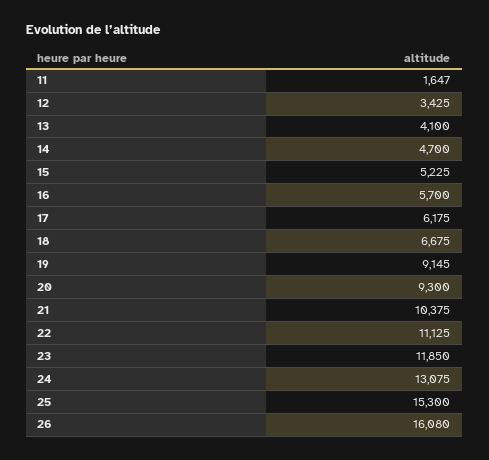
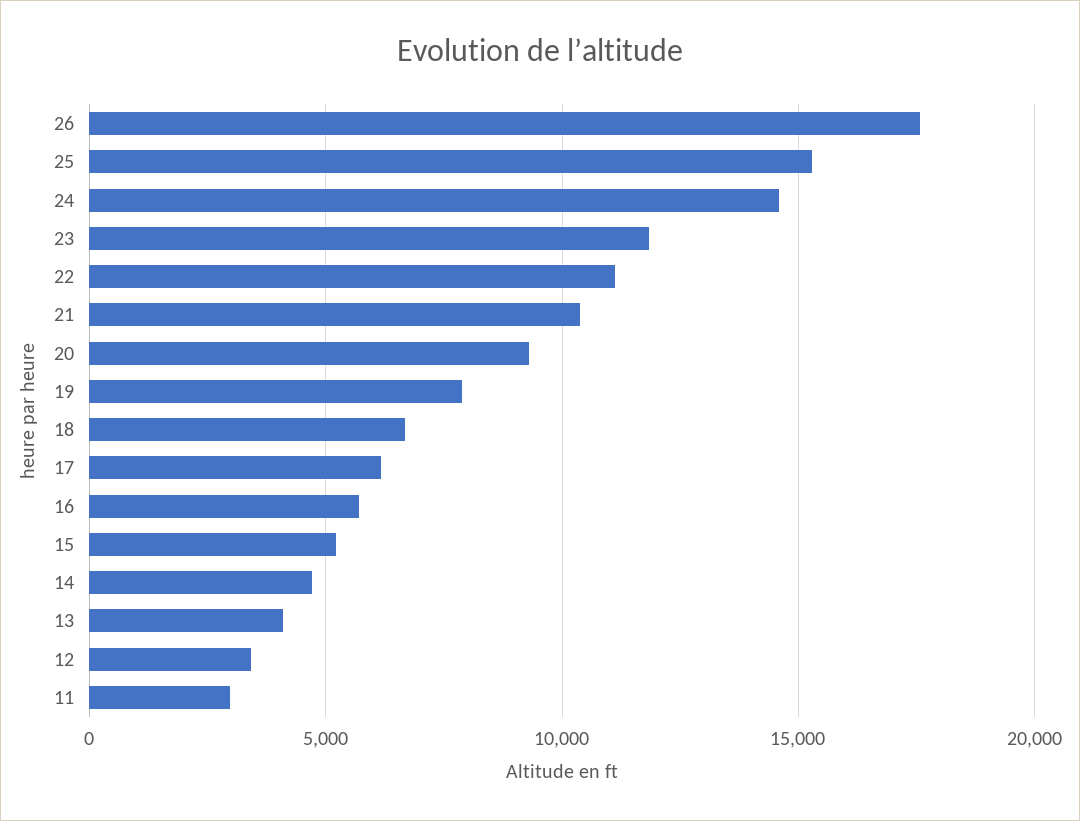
  {
-   "11": 1647,
+   "11": 3000,
    "12": 3425,
    "13": 4100,
    "14": 4700,
    "15": 5225,
    "16": 5700,
    "17": 6175,
    "18": 6675,
-   "19": 9145,
+   "19": 8000,
    "20": 9300,
    "21": 10375,
    "22": 11125,
    "23": 11850,
-   "24": 13075,
+   "24": 14500,
    "25": 15300,
-   "26": 16080
+   "26": 17500
  }

